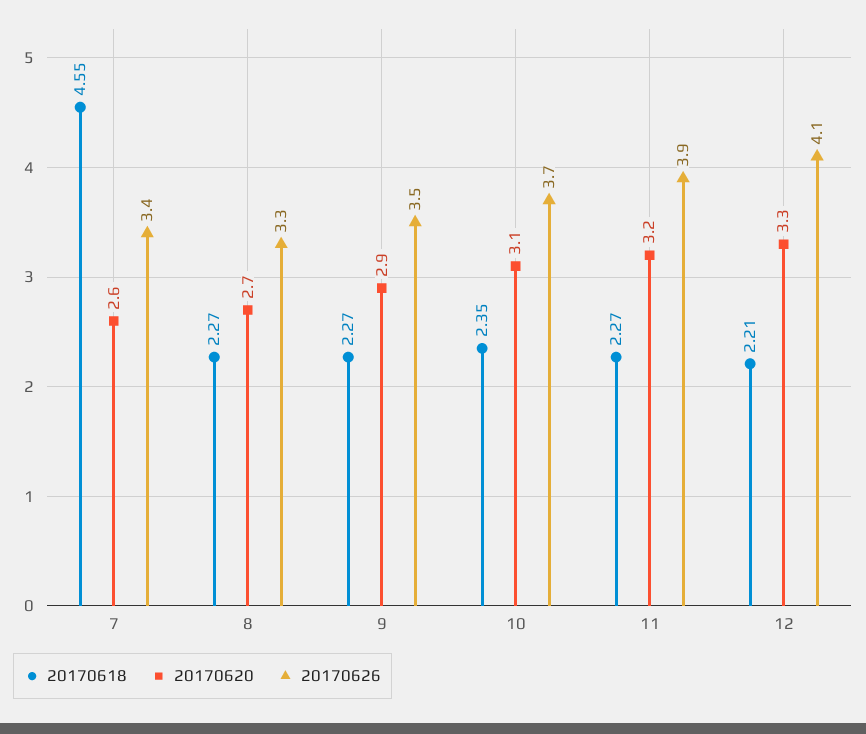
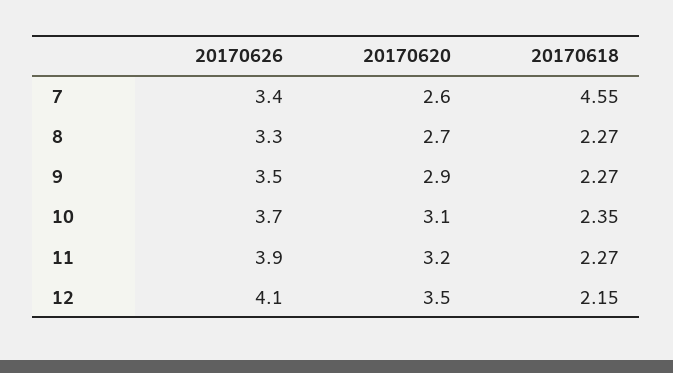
  {
    "20170618": {
      "7": 4.55,
      "8": 2.27,
      "9": 2.27,
      "10": 2.35,
      "11": 2.27,
-     "12": 2.21
+     "12": 2.15
    },
    "20170620": {
      "7": 2.6,
      "8": 2.7,
      "9": 2.9,
      "10": 3.1,
      "11": 3.2,
-     "12": 3.3
+     "12": 3.5
    },
    "20170626": {
      "7": 3.4,
      "8": 3.3,
      "9": 3.5,
      "10": 3.7,
      "11": 3.9,
      "12": 4.1
    }
  }

